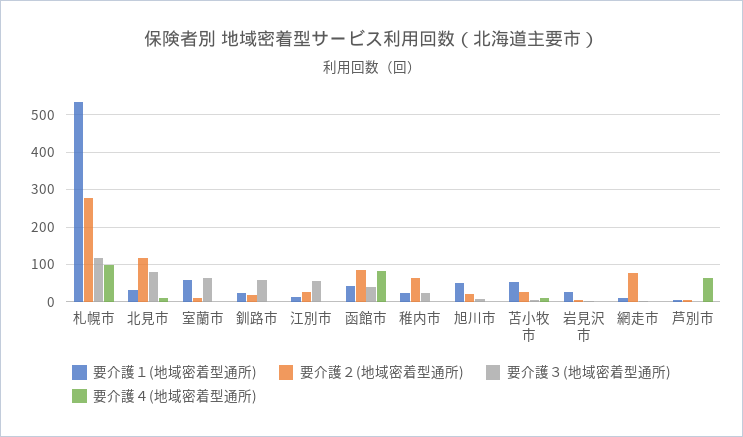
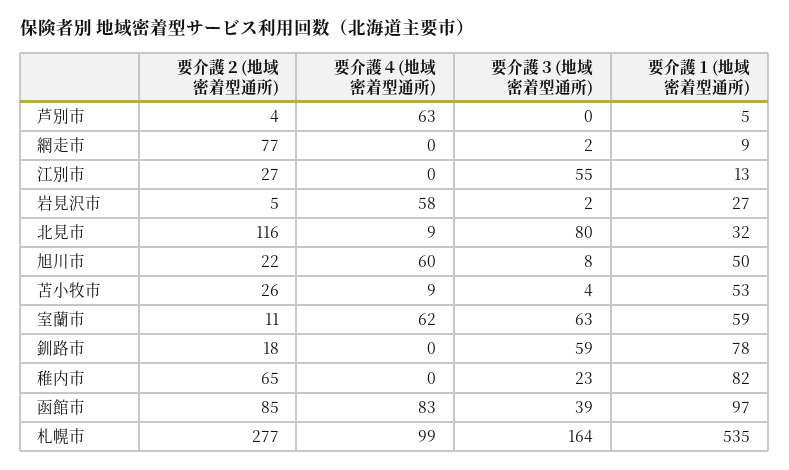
  {
    "要介護１(地域密着型通所)": {
      "札幌市": 535,
      "北見市": 32,
      "室蘭市": 59,
-     "釧路市": 20,
+     "釧路市": 78,
      "江別市": 13,
-     "函館市": 40,
+     "函館市": 97,
-     "稚内市": 20,
+     "稚内市": 82,
      "旭川市": 50,
      "苫小牧市": 53,
      "岩見沢市": 27,
      "網走市": 9,
      "芦別市": 5
    },
    "要介護２(地域密着型通所)": {
      "札幌市": 277,
      "北見市": 116,
      "室蘭市": 11,
      "釧路市": 18,
      "江別市": 27,
      "函館市": 85,
      "稚内市": 65,
      "旭川市": 22,
      "苫小牧市": 26,
      "岩見沢市": 5,
      "網走市": 77,
      "芦別市": 4
    },
    "要介護３(地域密着型通所)": {
-     "札幌市": 120,
+     "札幌市": 164,
      "北見市": 80,
      "室蘭市": 63,
      "釧路市": 59,
      "江別市": 55,
      "函館市": 39,
      "稚内市": 23,
      "旭川市": 8,
      "苫小牧市": 4,
      "岩見沢市": 2,
      "網走市": 2,
      "芦別市": 0
    },
    "要介護４(地域密着型通所)": {
      "札幌市": 99,
      "北見市": 9,
-     "室蘭市": 0,
+     "室蘭市": 62,
      "釧路市": 0,
      "江別市": 0,
      "函館市": 83,
      "稚内市": 0,
-     "旭川市": 0,
+     "旭川市": 60,
      "苫小牧市": 9,
-     "岩見沢市": 0,
+     "岩見沢市": 58,
      "網走市": 0,
      "芦別市": 63
    }
  }

